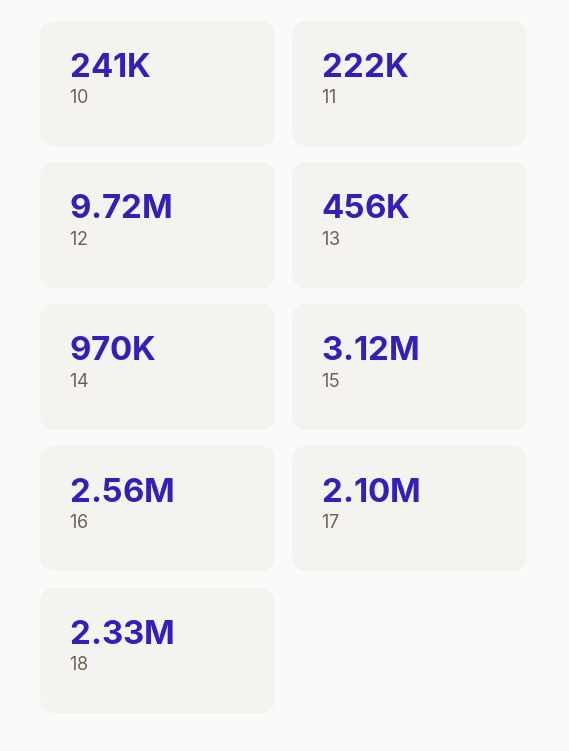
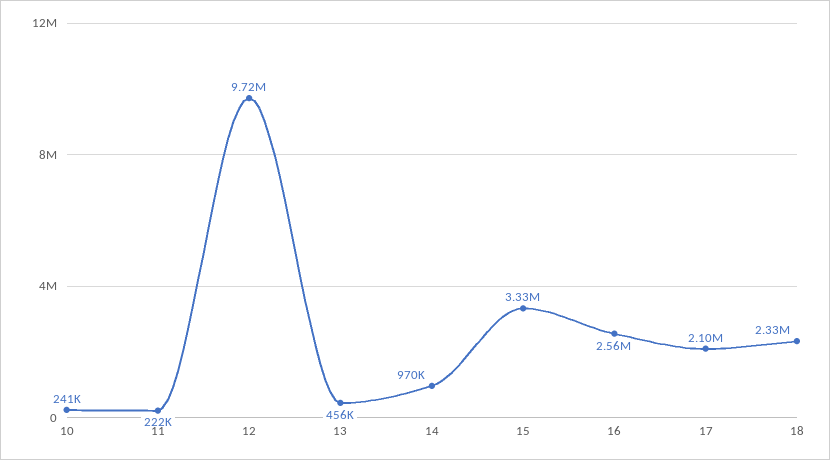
  {
    "10": 241000,
    "11": 222000,
    "12": 9720000,
    "13": 456000,
    "14": 970000,
-   "15": 3120000,
+   "15": 3330000,
    "16": 2560000,
    "17": 2100000,
    "18": 2330000
  }

